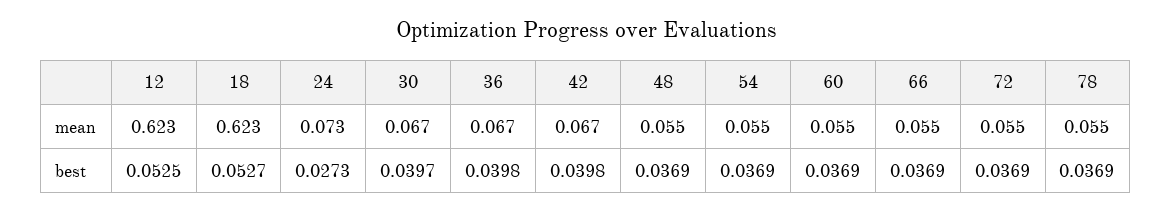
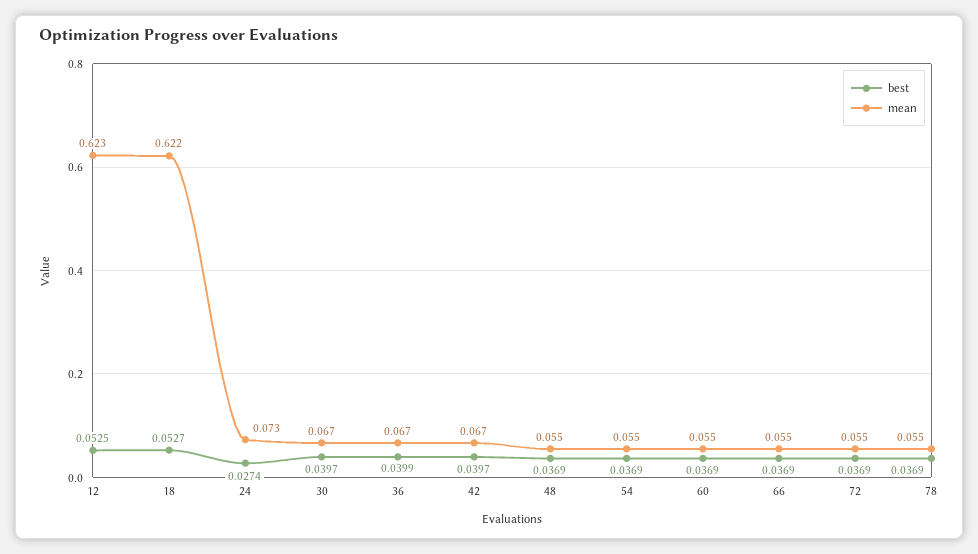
  {
    "mean": {
      "12": 0.623,
-     "18": 0.623,
+     "18": 0.622,
      "24": 0.073,
      "30": 0.067,
      "36": 0.067,
      "42": 0.067,
      "48": 0.055,
      "54": 0.055,
      "60": 0.055,
      "66": 0.055,
      "72": 0.055,
      "78": 0.055
    },
    "best": {
      "12": 0.0525,
      "18": 0.0527,
-     "24": 0.0273,
+     "24": 0.0274,
      "30": 0.0397,
-     "36": 0.0398,
+     "36": 0.0399,
-     "42": 0.0398,
+     "42": 0.0397,
      "48": 0.0369,
      "54": 0.0369,
      "60": 0.0369,
      "66": 0.0369,
      "72": 0.0369,
      "78": 0.0369
    }
  }

